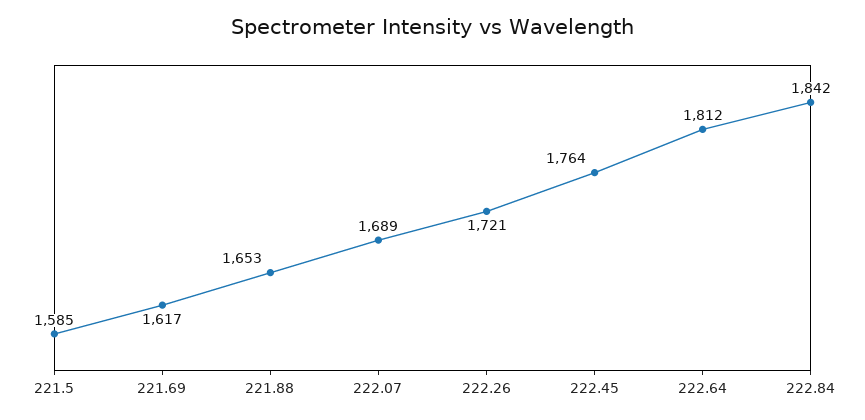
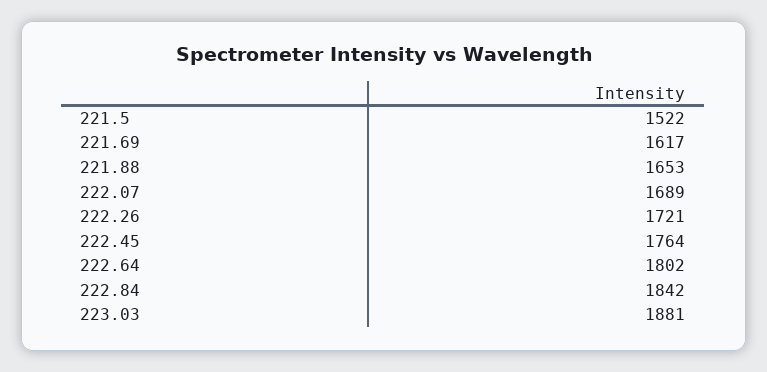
  {
-   "221.5": 1585,
+   "221.5": 1522,
    "221.69": 1617,
    "221.88": 1653,
    "222.07": 1689,
    "222.26": 1721,
    "222.45": 1764,
-   "222.64": 1812,
+   "222.64": 1802,
-   "222.84": 1842
+   "222.84": 1842,
+   "223.03": 1881
  }

